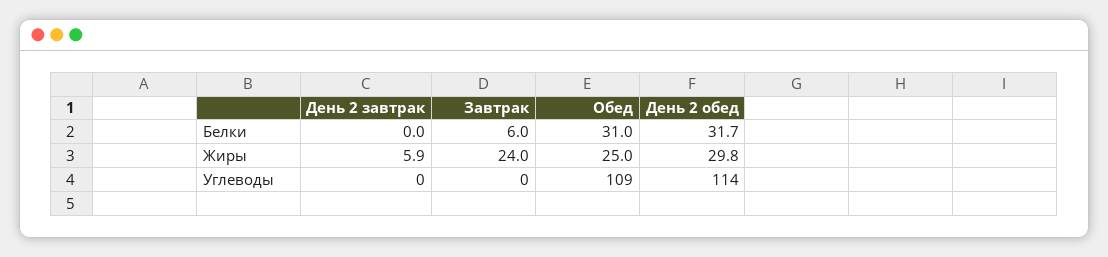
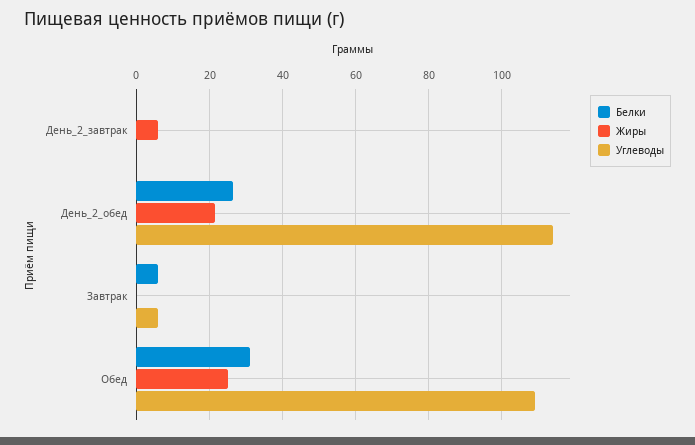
  {
    "Белки": {
      "День 2 завтрак": 0,
      "Завтрак": 6,
      "Обед": 31,
-     "День 2 обед": 31.7
+     "День 2 обед": 26
    },
    "Жиры": {
      "День 2 завтрак": 5.9,
-     "Завтрак": 24,
+     "Завтрак": 0,
      "Обед": 25,
-     "День 2 обед": 29.8
+     "День 2 обед": 22
    },
    "Углеводы": {
      "День 2 завтрак": 0,
-     "Завтрак": 0,
+     "Завтрак": 6,
      "Обед": 109,
      "День 2 обед": 114
    }
  }

